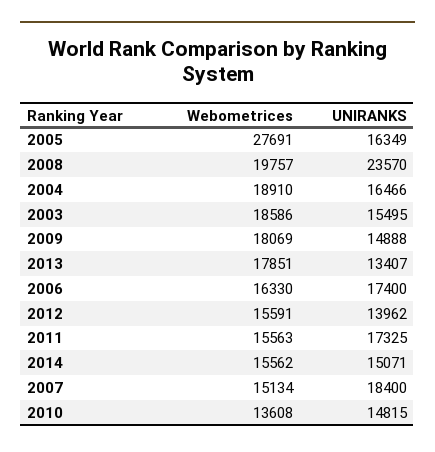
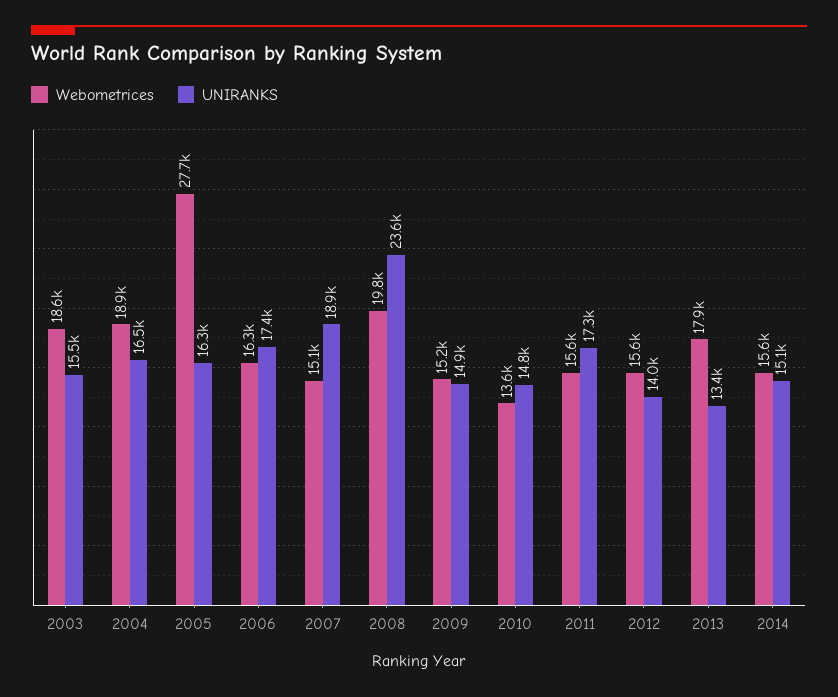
  {
    "Webometrices": {
      "2005": 27691,
      "2008": 19757,
      "2004": 18910,
      "2003": 18586,
-     "2009": 18069,
+     "2009": 15200,
      "2013": 17851,
      "2006": 16330,
      "2012": 15591,
      "2011": 15563,
      "2014": 15562,
      "2007": 15134,
      "2010": 13608
    },
    "UNIRANKS": {
      "2005": 16349,
      "2008": 23570,
      "2004": 16466,
      "2003": 15495,
      "2009": 14888,
      "2013": 13407,
      "2006": 17400,
      "2012": 13962,
      "2011": 17325,
      "2014": 15071,
-     "2007": 18400,
+     "2007": 18900,
      "2010": 14815
    }
  }

